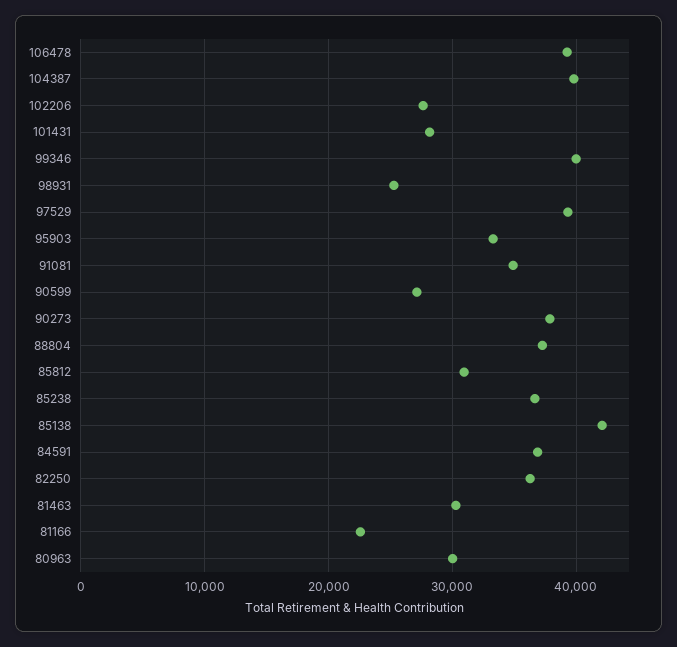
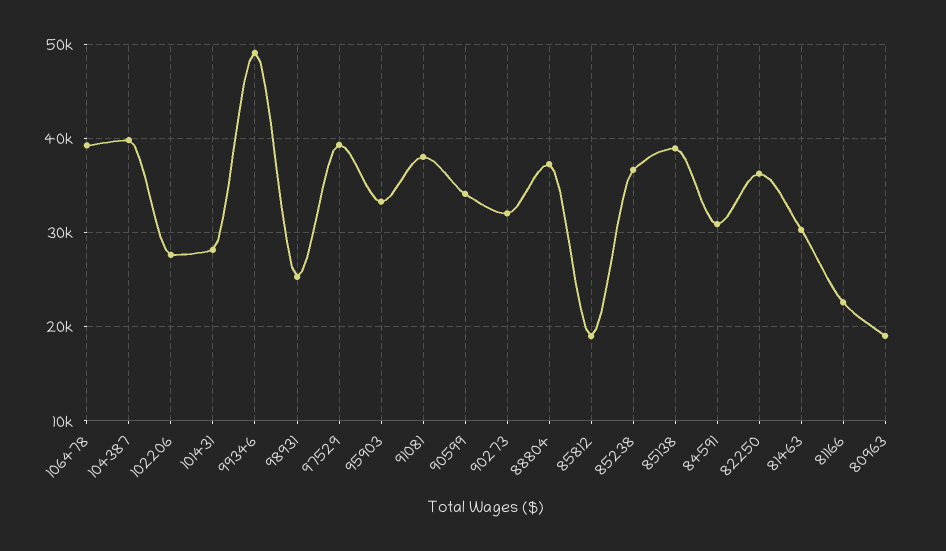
  {
    "106478": 39000,
    "104387": 40000,
    "102206": 28000,
    "101431": 28000,
-   "99346": 40000,
+   "99346": 49000,
    "98931": 25000,
    "97529": 39000,
    "95903": 33000,
-   "91081": 35000,
+   "91081": 38000,
-   "90599": 27000,
+   "90599": 34000,
-   "90273": 38000,
+   "90273": 32000,
    "88804": 37000,
-   "85812": 31000,
+   "85812": 19000,
    "85238": 37000,
-   "85138": 42000,
+   "85138": 39000,
-   "84591": 37000,
+   "84591": 31000,
    "82250": 36000,
    "81463": 30000,
    "81166": 23000,
-   "80963": 30000
+   "80963": 19000
  }

